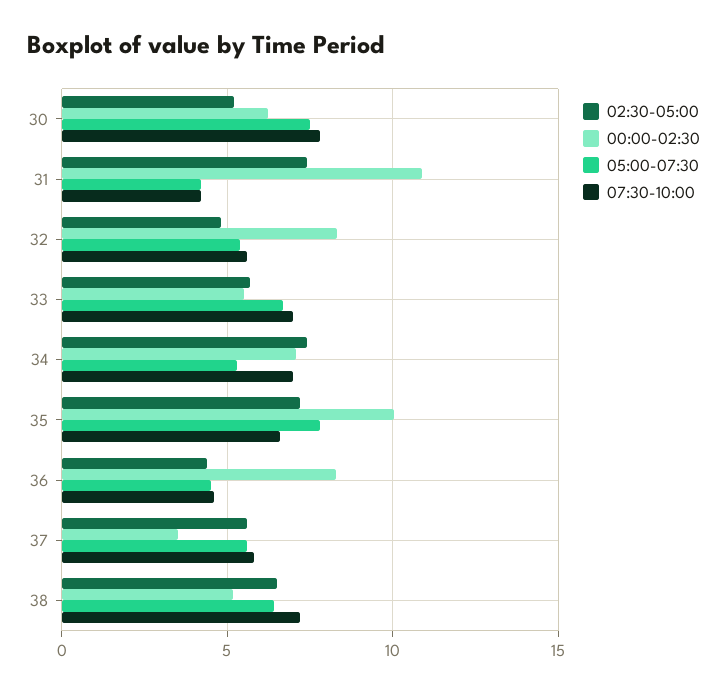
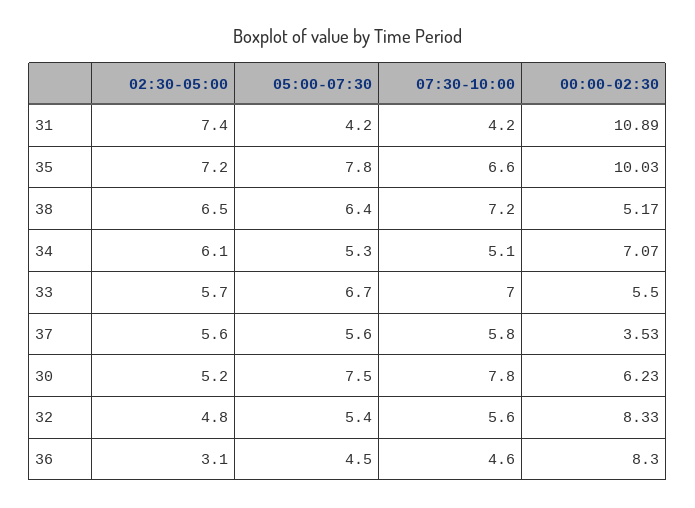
  {
    "02:30-05:00": {
      "30": 5.2,
      "31": 7.4,
      "32": 4.8,
      "33": 5.7,
-     "34": 7.5,
+     "34": 6.1,
      "35": 7.2,
-     "36": 4.5,
+     "36": 3.1,
      "37": 5.6,
      "38": 6.5
    },
    "00:00-02:30": {
      "30": 6.23,
      "31": 10.89,
      "32": 8.33,
      "33": 5.5,
      "34": 7.07,
      "35": 10.03,
      "36": 8.3,
      "37": 3.53,
      "38": 5.17
    },
    "05:00-07:30": {
      "30": 7.5,
      "31": 4.2,
      "32": 5.4,
      "33": 6.7,
      "34": 5.3,
      "35": 7.8,
      "36": 4.5,
      "37": 5.6,
      "38": 6.4
    },
    "07:30-10:00": {
      "30": 7.8,
      "31": 4.2,
      "32": 5.6,
      "33": 7,
-     "34": 7,
+     "34": 5.1,
      "35": 6.6,
      "36": 4.6,
      "37": 5.8,
      "38": 7.2
    }
  }

